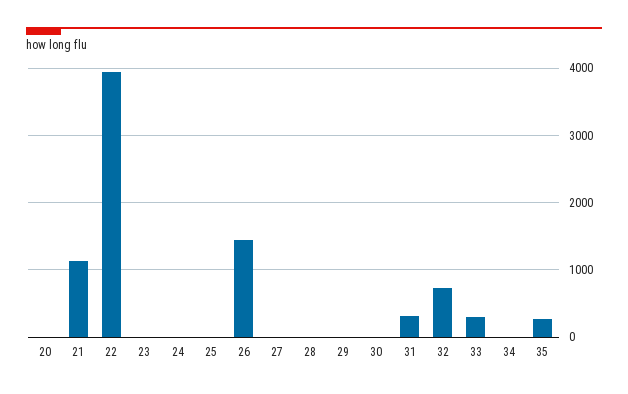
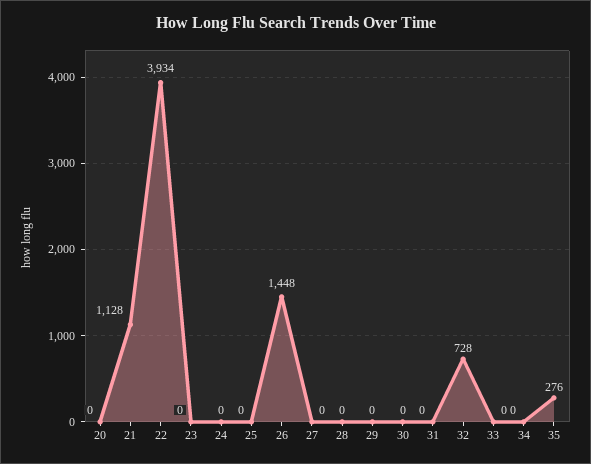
  {
    "20": 0,
    "21": 1128,
    "22": 3934,
    "23": 0,
    "24": 0,
    "25": 0,
    "26": 1448,
    "27": 0,
    "28": 0,
    "29": 0,
    "30": 0,
-   "31": 300,
+   "31": 0,
    "32": 728,
-   "33": 300,
+   "33": 0,
    "34": 0,
    "35": 276
  }

